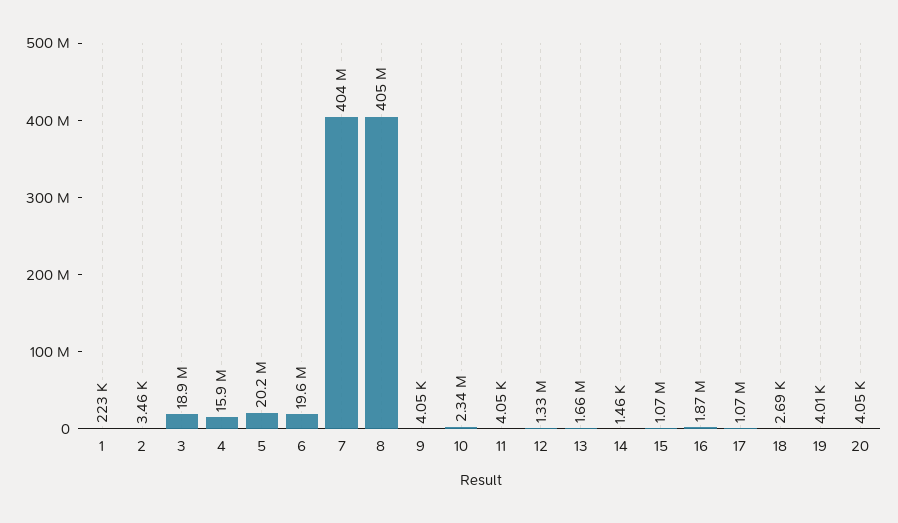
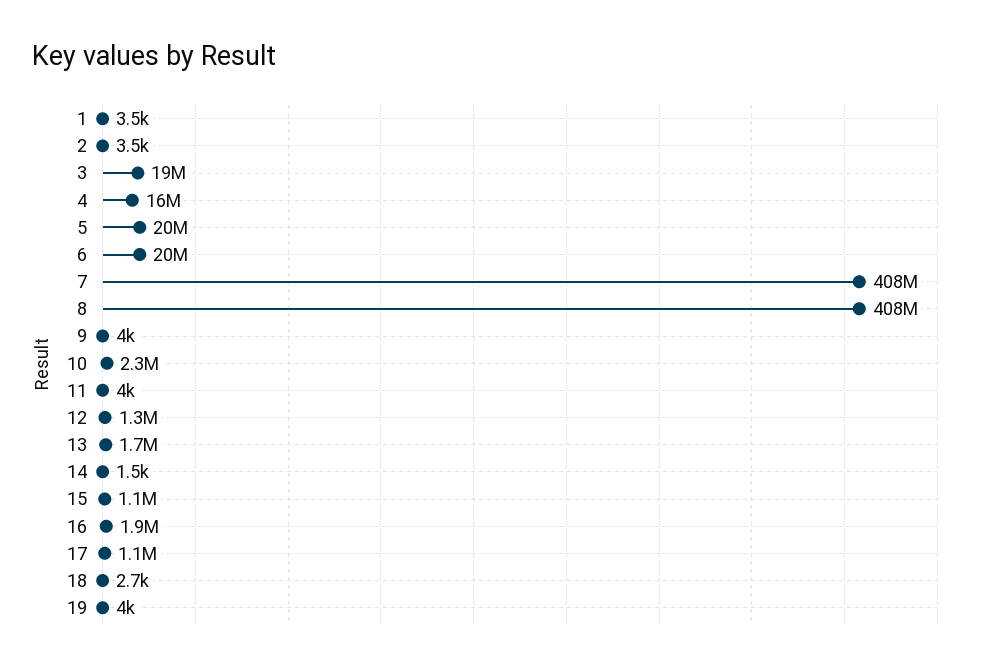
  {
-   "1": 223000,
+   "1": 3500,
    "2": 3460,
    "3": 18900000,
    "4": 15900000,
    "5": 20200000,
    "6": 19600000,
-   "7": 404000000,
+   "7": 408000000,
-   "8": 405000000,
+   "8": 408000000,
    "9": 4050,
    "10": 2340000,
    "11": 4050,
    "12": 1330000,
    "13": 1660000,
    "14": 1460,
    "15": 1070000,
    "16": 1870000,
    "17": 1070000,
    "18": 2690,
-   "19": 4010,
+   "19": 4010
-   "20": 4050
  }

